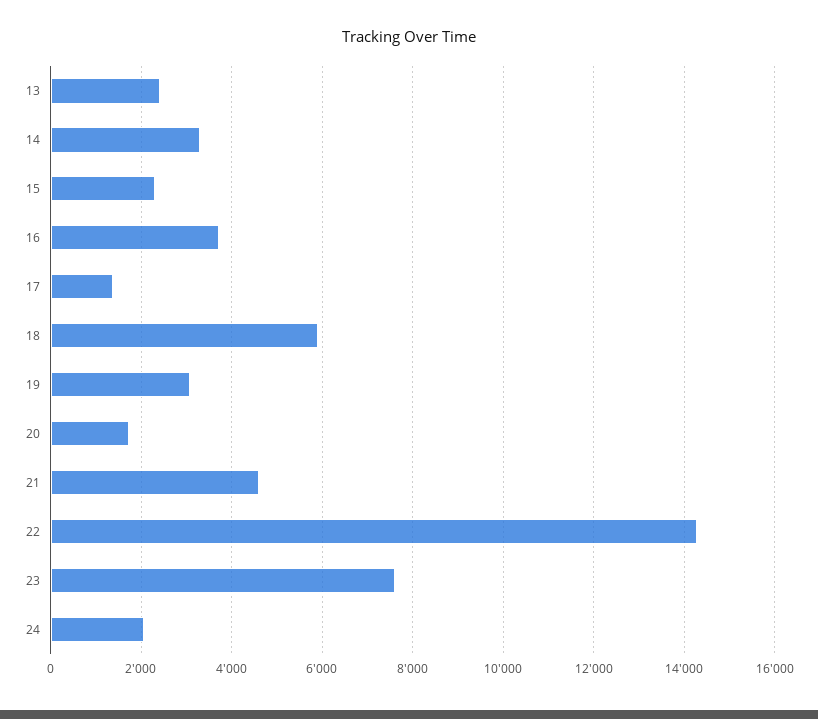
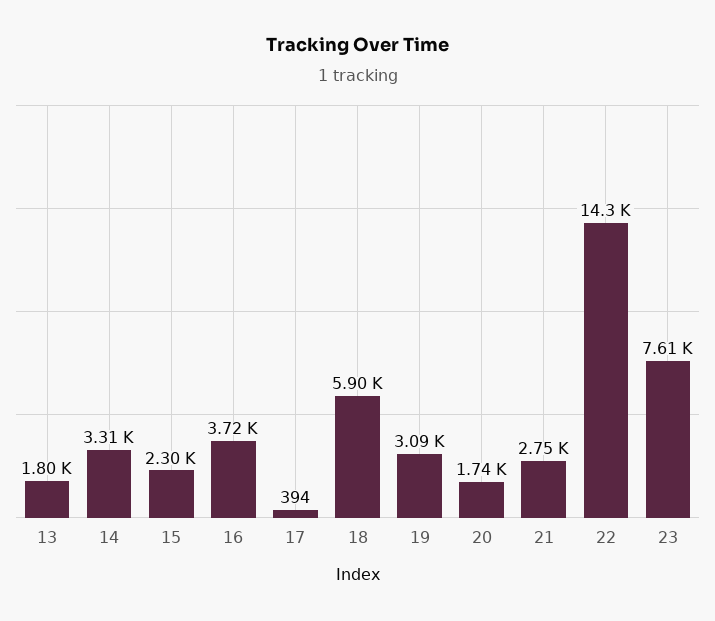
  {
-   "13": 2400,
+   "13": 1800,
    "14": 3310,
    "15": 2300,
    "16": 3720,
-   "17": 1400,
+   "17": 394,
    "18": 5900,
    "19": 3090,
    "20": 1740,
-   "21": 4600,
+   "21": 2750,
    "22": 14300,
-   "23": 7610,
+   "23": 7610
-   "24": 2000
  }

